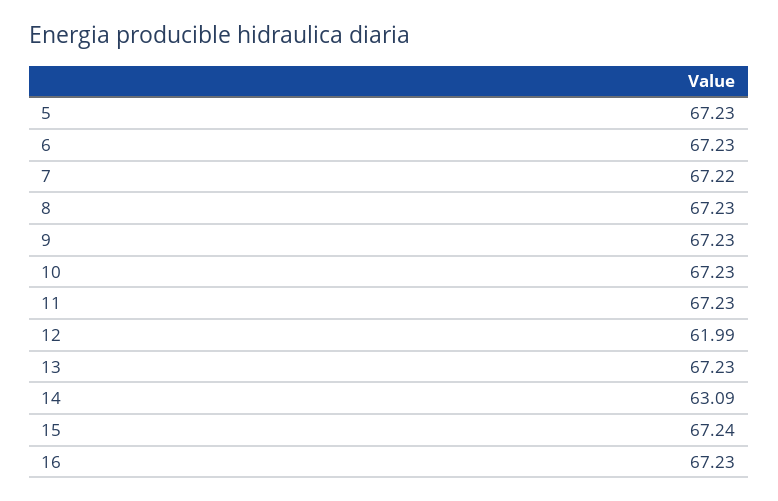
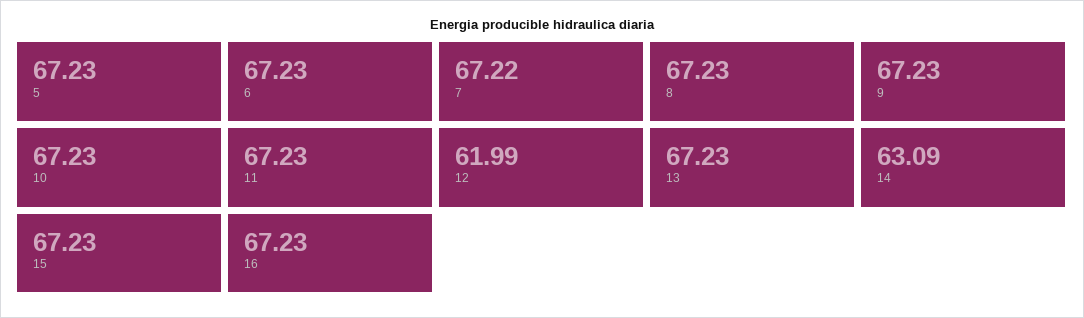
  {
    "5": 67.23,
    "6": 67.23,
    "7": 67.22,
    "8": 67.23,
    "9": 67.23,
    "10": 67.23,
    "11": 67.23,
    "12": 61.99,
    "13": 67.23,
    "14": 63.09,
-   "15": 67.24,
+   "15": 67.23,
    "16": 67.23
  }

